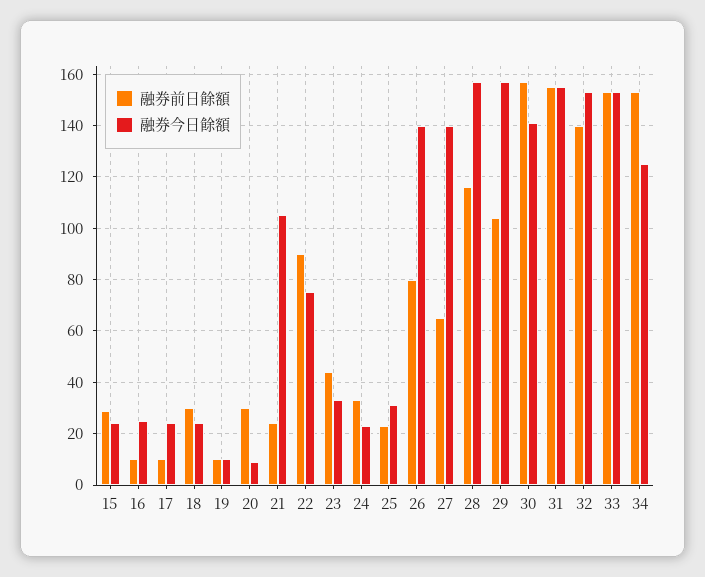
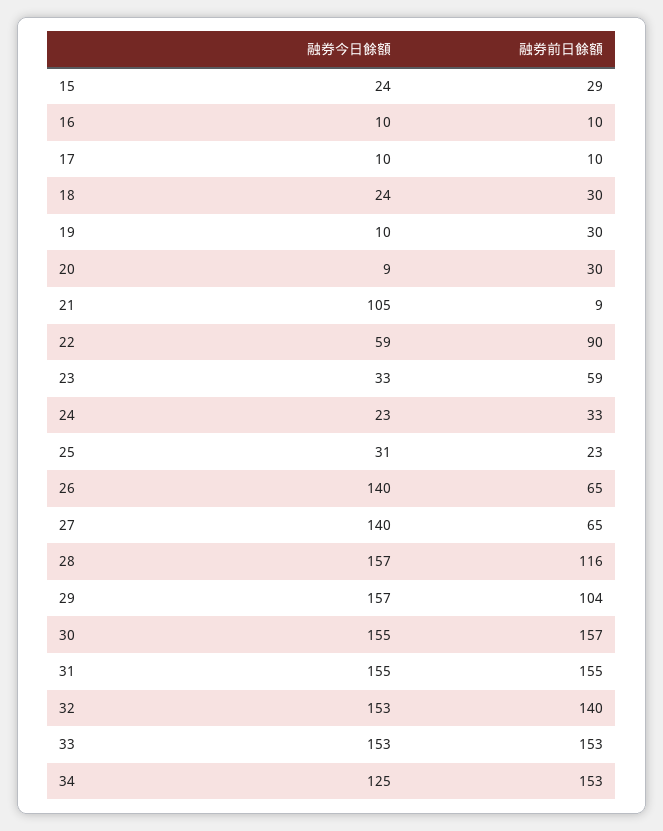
  {
    "融券前日餘額": {
      "15": 29,
      "16": 10,
      "17": 10,
      "18": 30,
-     "19": 10,
+     "19": 30,
      "20": 30,
-     "21": 25,
+     "21": 9,
      "22": 90,
-     "23": 45,
+     "23": 59,
      "24": 33,
      "25": 23,
-     "26": 80,
+     "26": 65,
      "27": 65,
      "28": 116,
      "29": 104,
      "30": 157,
      "31": 155,
      "32": 140,
      "33": 153,
      "34": 153
    },
    "融券今日餘額": {
      "15": 24,
-     "16": 25,
+     "16": 10,
-     "17": 25,
+     "17": 10,
      "18": 24,
      "19": 10,
      "20": 9,
      "21": 105,
-     "22": 75,
+     "22": 59,
      "23": 33,
      "24": 23,
      "25": 31,
      "26": 140,
      "27": 140,
      "28": 157,
      "29": 157,
-     "30": 140,
+     "30": 155,
      "31": 155,
      "32": 153,
      "33": 153,
      "34": 125
    }
  }

